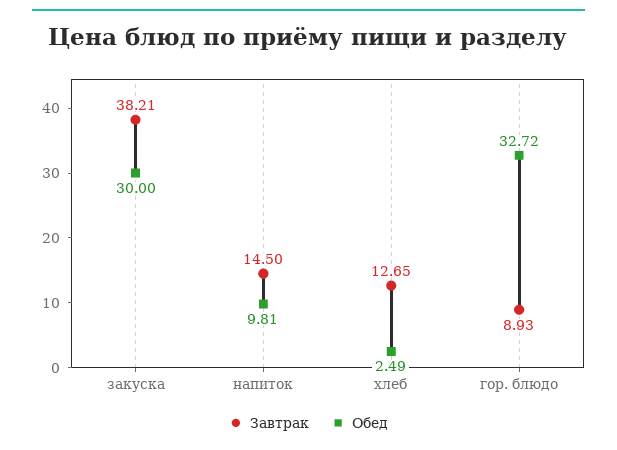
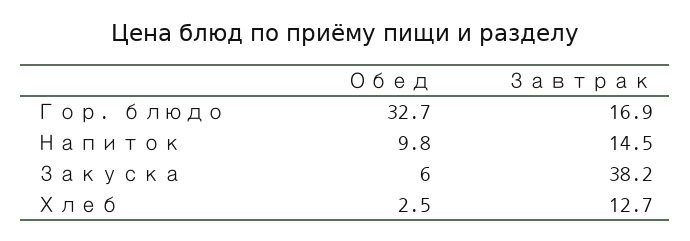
  {
    "Завтрак": {
      "закуска": 38.21,
      "напиток": 14.5,
      "хлеб": 12.65,
-     "гор. блюдо": 8.93
+     "гор. блюдо": 16.9
    },
    "Обед": {
-     "закуска": 30,
+     "закуска": 6,
      "напиток": 9.81,
      "хлеб": 2.49,
      "гор. блюдо": 32.72
    }
  }

